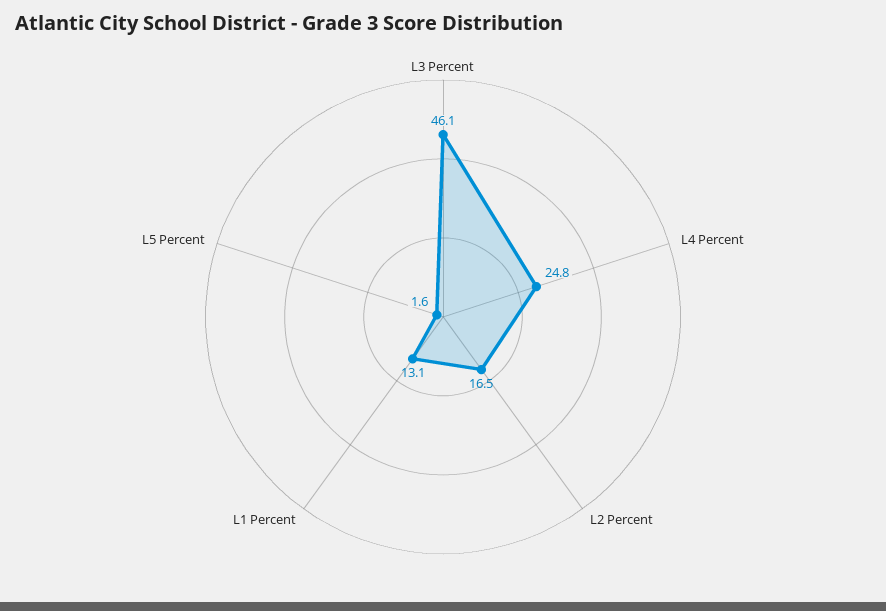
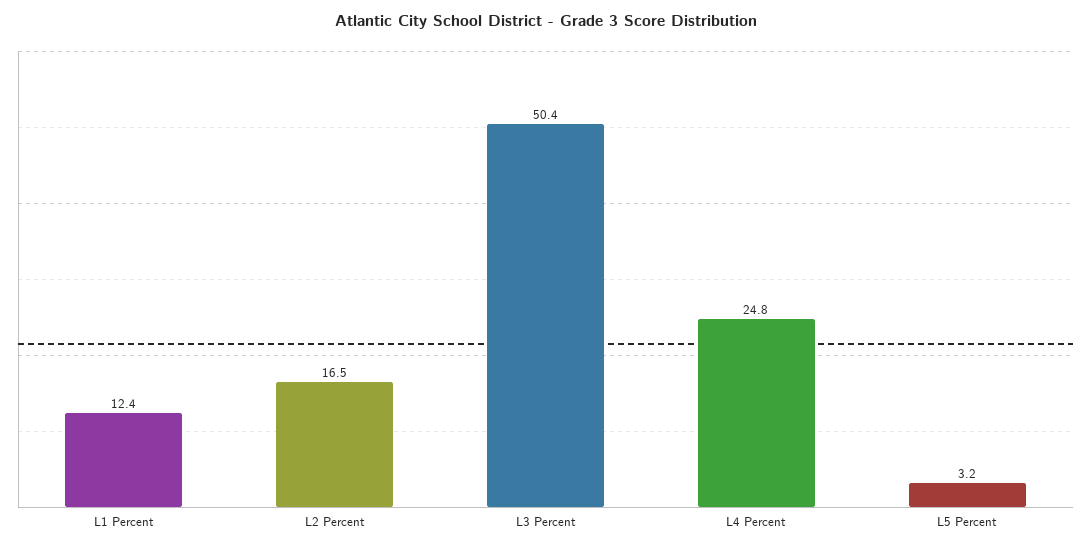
  {
-   "L3 Percent": 46.1,
+   "L3 Percent": 50.4,
    "L4 Percent": 24.8,
    "L2 Percent": 16.5,
-   "L1 Percent": 13.1,
+   "L1 Percent": 12.4,
-   "L5 Percent": 1.6
+   "L5 Percent": 3.2
  }

